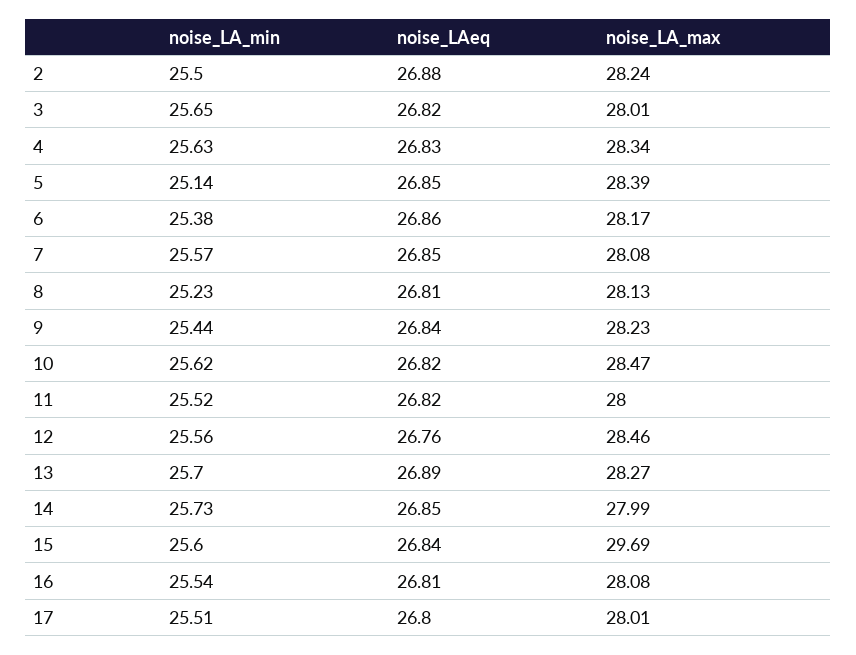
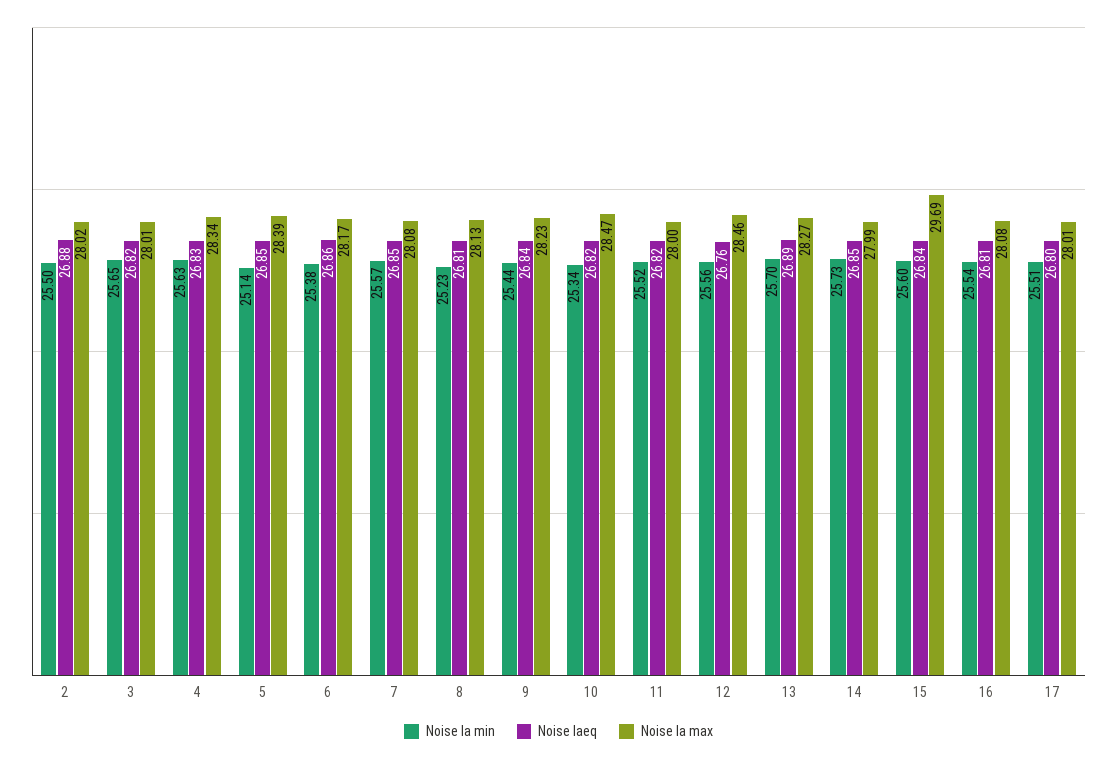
  {
    "noise_LA_min": {
      "2": 25.5,
      "3": 25.65,
      "4": 25.63,
      "5": 25.14,
      "6": 25.38,
      "7": 25.57,
      "8": 25.23,
      "9": 25.44,
-     "10": 25.62,
+     "10": 25.34,
      "11": 25.52,
      "12": 25.56,
      "13": 25.7,
      "14": 25.73,
      "15": 25.6,
      "16": 25.54,
      "17": 25.51
    },
    "noise_LAeq": {
      "2": 26.88,
      "3": 26.82,
      "4": 26.83,
      "5": 26.85,
      "6": 26.86,
      "7": 26.85,
      "8": 26.81,
      "9": 26.84,
      "10": 26.82,
      "11": 26.82,
      "12": 26.76,
      "13": 26.89,
      "14": 26.85,
      "15": 26.84,
      "16": 26.81,
      "17": 26.8
    },
    "noise_LA_max": {
-     "2": 28.24,
+     "2": 28.02,
      "3": 28.01,
      "4": 28.34,
      "5": 28.39,
      "6": 28.17,
      "7": 28.08,
      "8": 28.13,
      "9": 28.23,
      "10": 28.47,
      "11": 28,
      "12": 28.46,
      "13": 28.27,
      "14": 27.99,
      "15": 29.69,
      "16": 28.08,
      "17": 28.01
    }
  }

